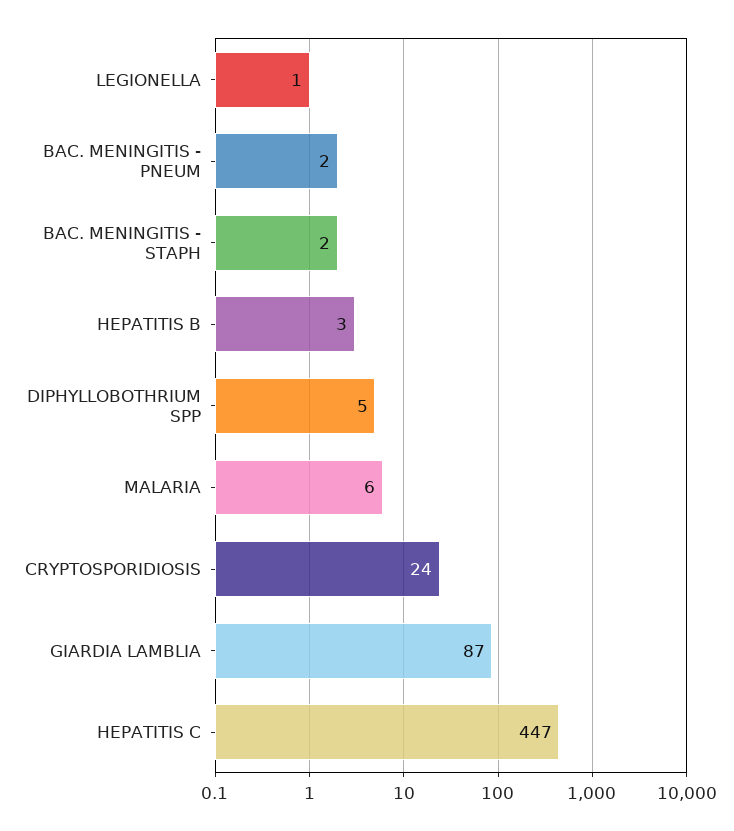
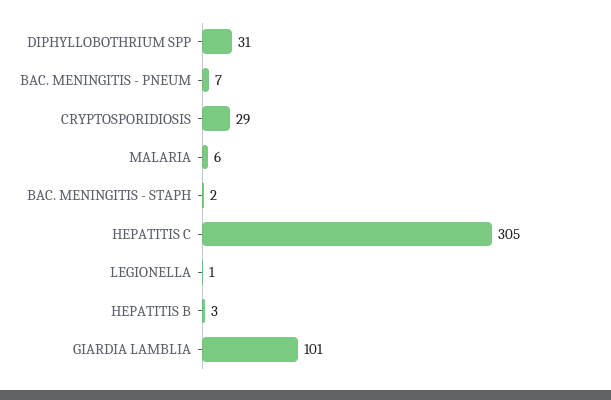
  {
    "LEGIONELLA": 1,
-   "BAC. MENINGITIS - PNEUM": 2,
+   "BAC. MENINGITIS - PNEUM": 7,
    "BAC. MENINGITIS - STAPH": 2,
    "HEPATITIS B": 3,
-   "DIPHYLLOBOTHRIUM SPP": 5,
+   "DIPHYLLOBOTHRIUM SPP": 31,
    "MALARIA": 6,
-   "CRYPTOSPORIDIOSIS": 24,
+   "CRYPTOSPORIDIOSIS": 29,
-   "GIARDIA LAMBLIA": 87,
+   "GIARDIA LAMBLIA": 101,
-   "HEPATITIS C": 447
+   "HEPATITIS C": 305
  }

